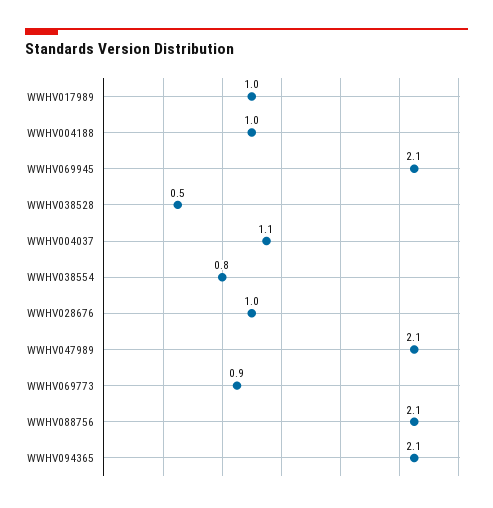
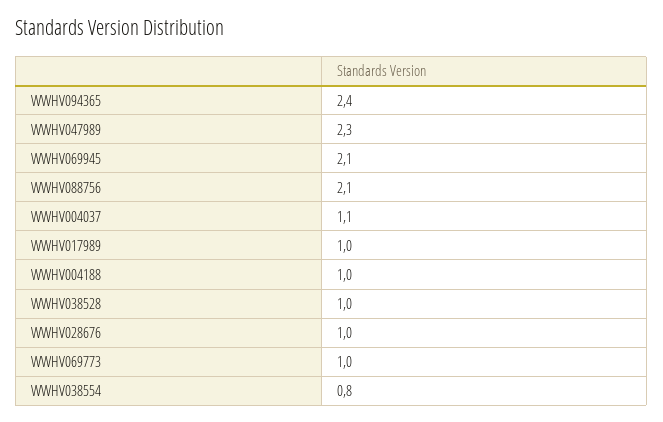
  {
    "WWHV017989": 1,
    "WWHV004188": 1,
    "WWHV069945": 2.1,
-   "WWHV038528": 0.5,
+   "WWHV038528": 1,
    "WWHV004037": 1.1,
    "WWHV038554": 0.8,
    "WWHV028676": 1,
-   "WWHV047989": 2.1,
+   "WWHV047989": 2.3,
-   "WWHV069773": 0.9,
+   "WWHV069773": 1,
    "WWHV088756": 2.1,
-   "WWHV094365": 2.1
+   "WWHV094365": 2.4
  }

